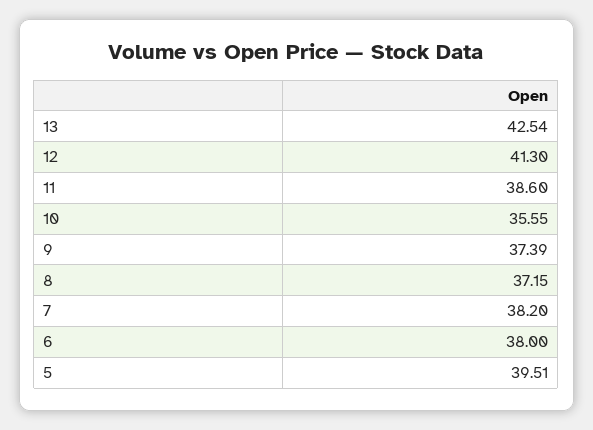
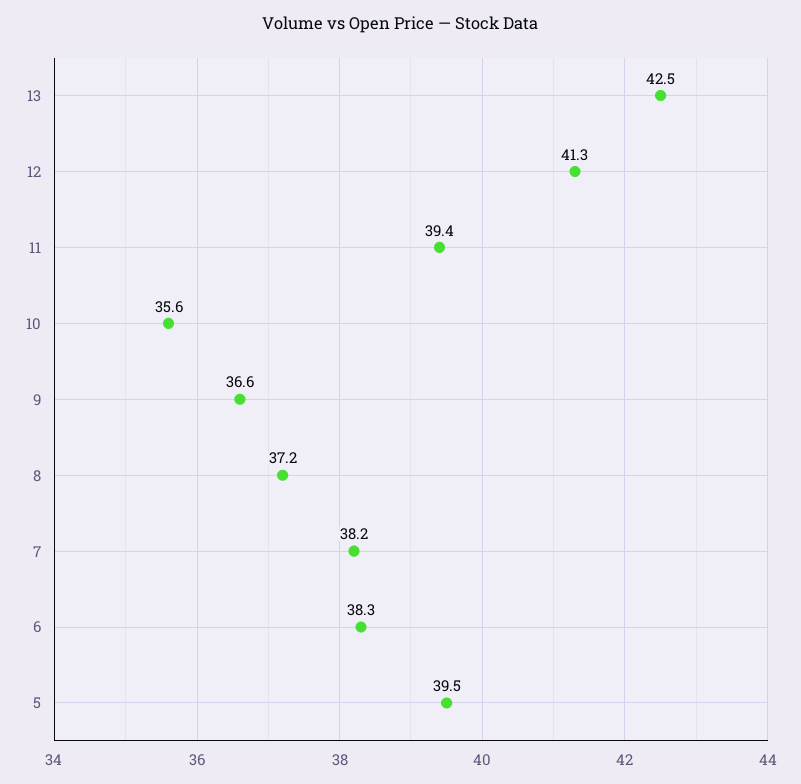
  {
    "13": 42.54,
    "12": 41.3,
-   "11": 38.6,
+   "11": 39.4,
    "10": 35.55,
-   "9": 37.39,
+   "9": 36.6,
    "8": 37.15,
    "7": 38.2,
-   "6": 38,
+   "6": 38.3,
    "5": 39.51
  }

